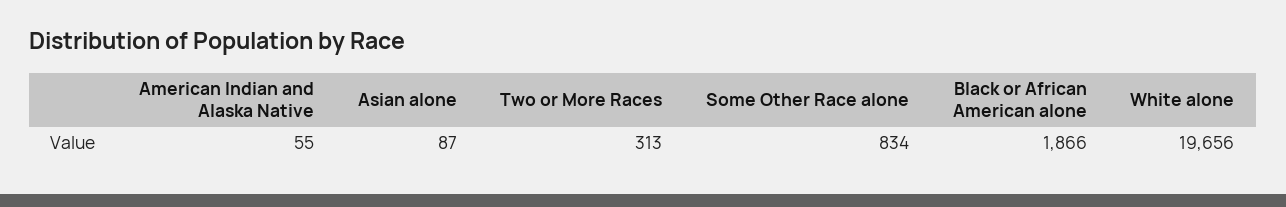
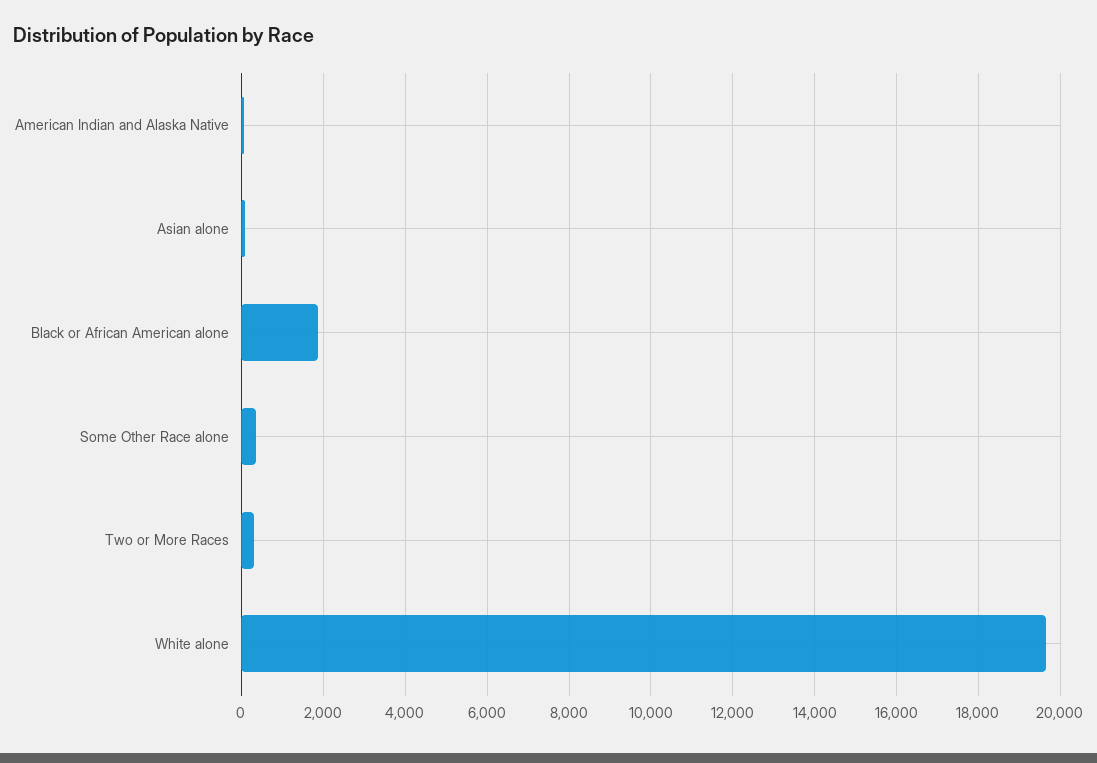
  {
    "American Indian and Alaska Native": 55,
    "Asian alone": 87,
    "Two or More Races": 313,
-   "Some Other Race alone": 834,
+   "Some Other Race alone": 400,
    "Black or African American alone": 1866,
    "White alone": 19656
  }

